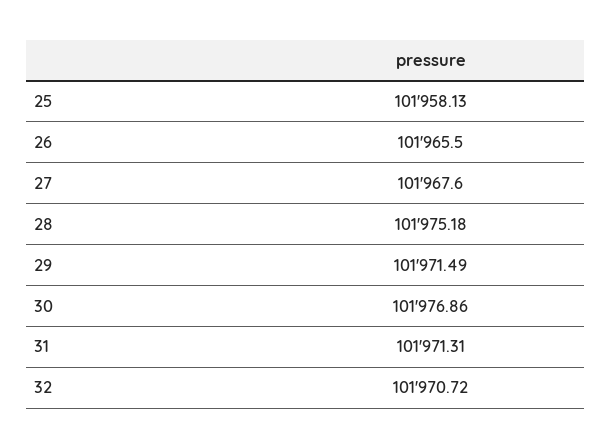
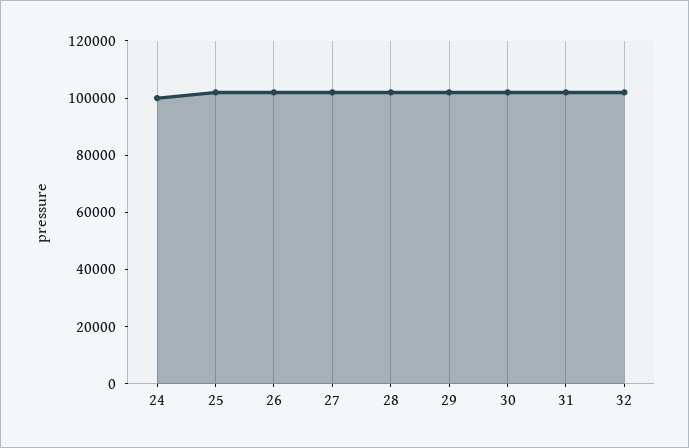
  {
    "25": 101958.13,
    "26": 101965.5,
    "27": 101967.6,
    "28": 101975.18,
    "29": 101971.49,
    "30": 101976.86,
    "31": 101971.31,
-   "32": 101970.72
+   "32": 101970.72,
+   "24": 100000
  }

